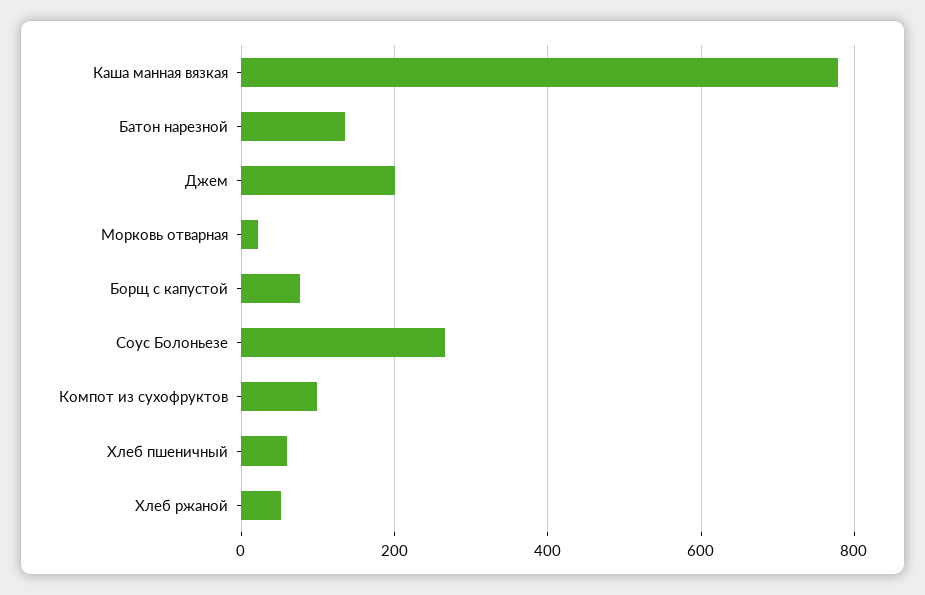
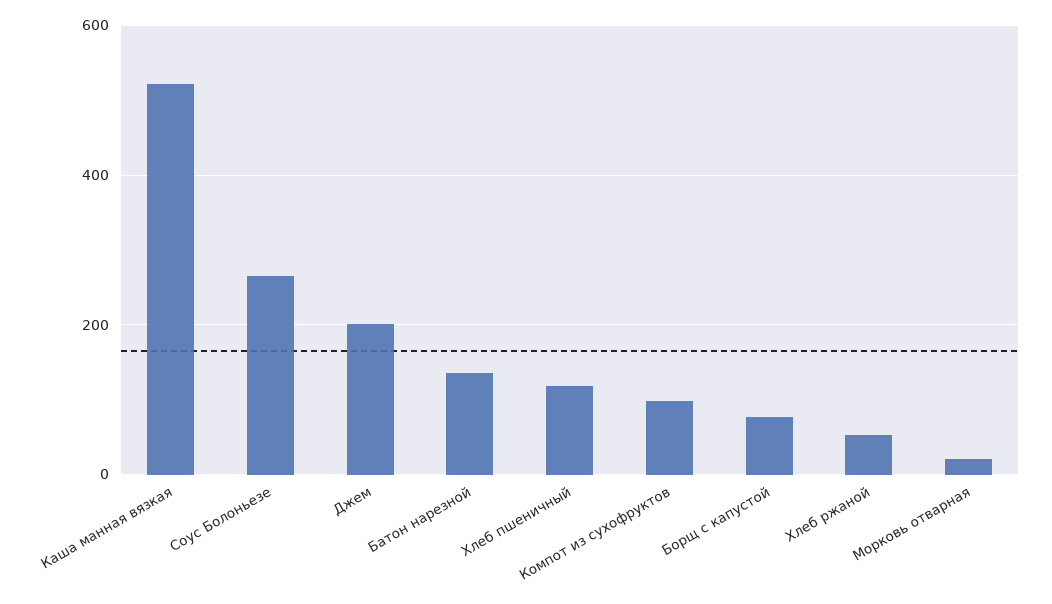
  {
-   "Каша манная вязкая": 780,
+   "Каша манная вязкая": 520,
    "Батон нарезной": 140,
    "Джем": 200,
    "Морковь отварная": 20,
    "Борщ с капустой": 80,
    "Соус Болоньезе": 260,
    "Компот из сухофруктов": 100,
-   "Хлеб пшеничный": 60,
+   "Хлеб пшеничный": 120,
    "Хлеб ржаной": 60
  }

